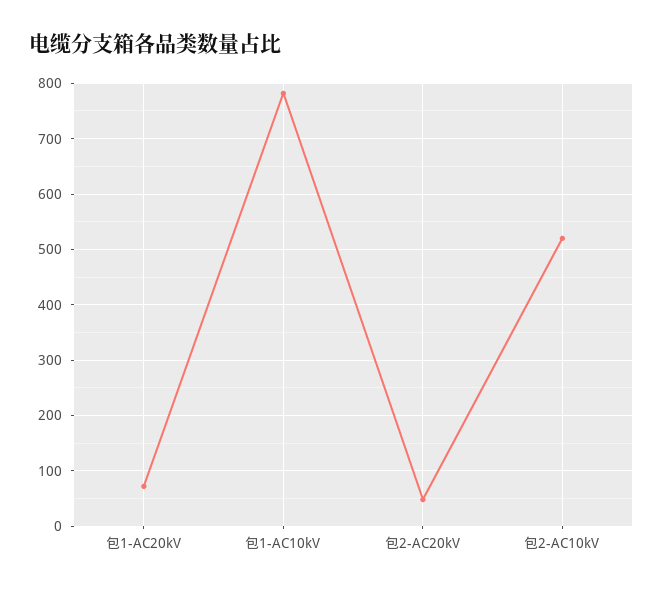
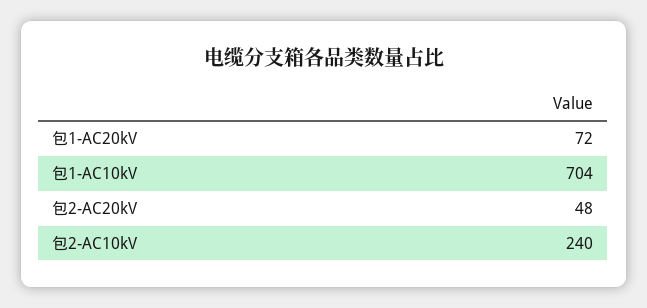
  {
    "包1-AC20kV": 72,
-   "包1-AC10kV": 780,
+   "包1-AC10kV": 704,
    "包2-AC20kV": 48,
-   "包2-AC10kV": 520
+   "包2-AC10kV": 240
  }

